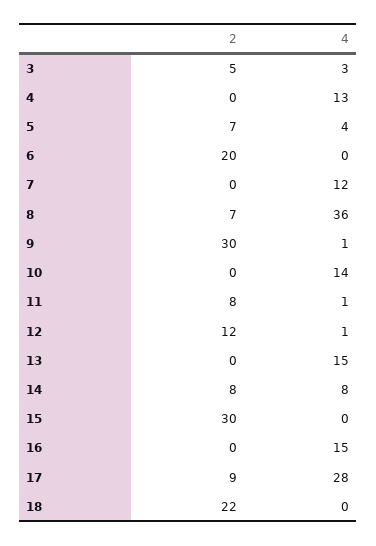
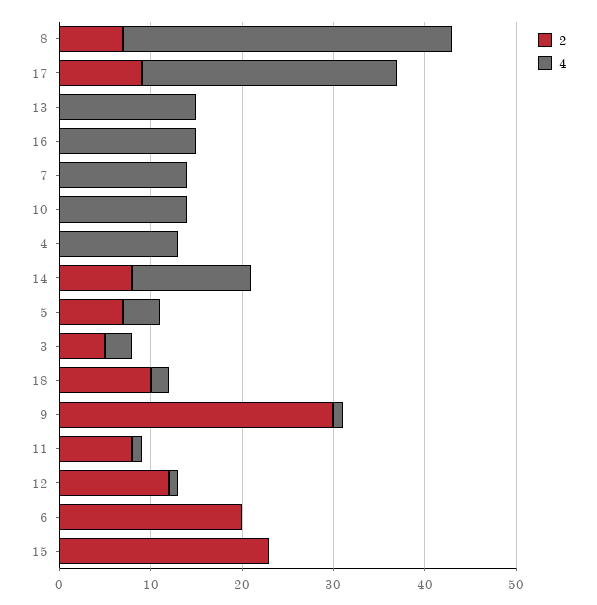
  {
    "2": {
      "3": 5,
      "4": 0,
      "5": 7,
      "6": 20,
      "7": 0,
      "8": 7,
      "9": 30,
      "10": 0,
      "11": 8,
      "12": 12,
      "13": 0,
      "14": 8,
-     "15": 30,
+     "15": 23,
      "16": 0,
      "17": 9,
-     "18": 22
+     "18": 10
    },
    "4": {
      "3": 3,
      "4": 13,
      "5": 4,
      "6": 0,
-     "7": 12,
+     "7": 14,
      "8": 36,
      "9": 1,
      "10": 14,
      "11": 1,
      "12": 1,
      "13": 15,
-     "14": 8,
+     "14": 13,
      "15": 0,
      "16": 15,
      "17": 28,
-     "18": 0
+     "18": 2
    }
  }

